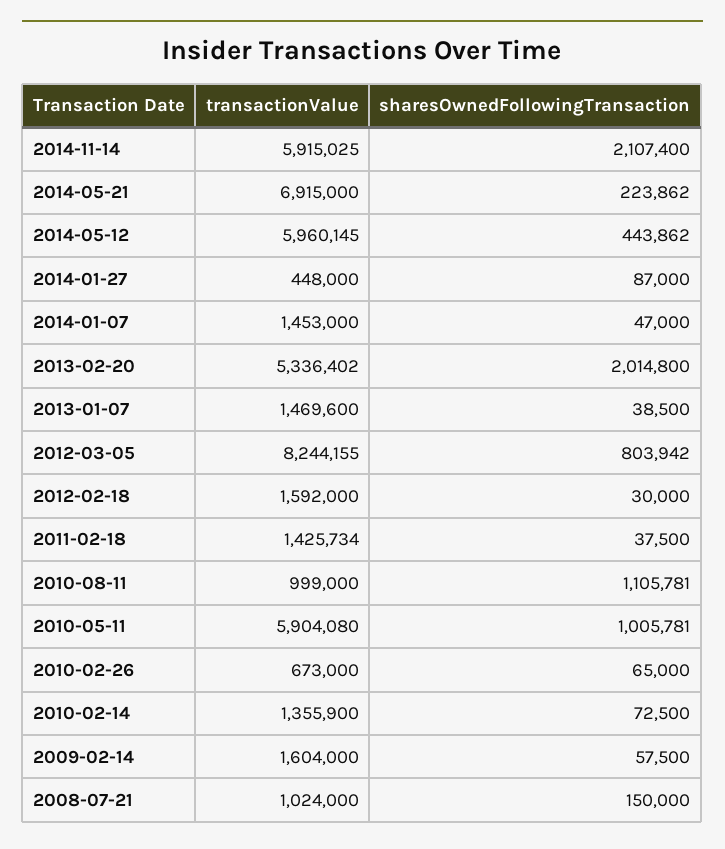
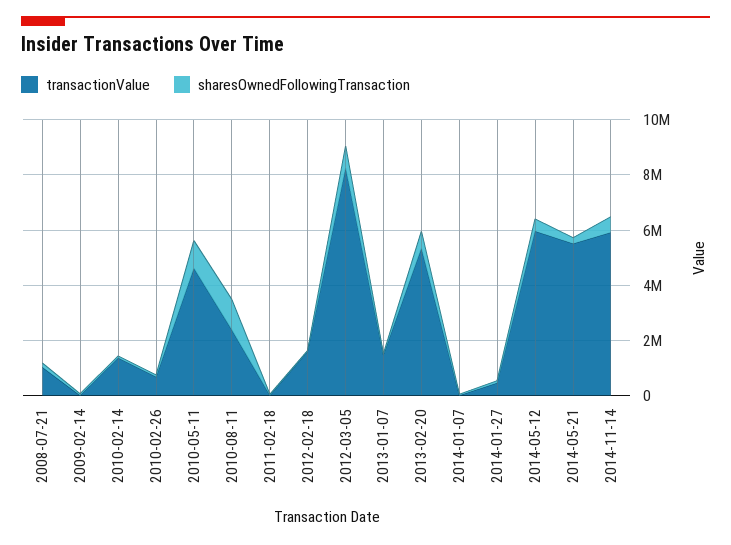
  {
    "transactionValue": {
      "2014-11-14": 5915025,
-     "2014-05-21": 6915000,
+     "2014-05-21": 5500000,
      "2014-05-12": 5960145,
      "2014-01-27": 448000,
-     "2014-01-07": 1453000,
+     "2014-01-07": 0,
      "2013-02-20": 5336402,
      "2013-01-07": 1469600,
      "2012-03-05": 8244155,
      "2012-02-18": 1592000,
-     "2011-02-18": 1425734,
+     "2011-02-18": 0,
-     "2010-08-11": 999000,
+     "2010-08-11": 2500000,
-     "2010-05-11": 5904080,
+     "2010-05-11": 4500000,
      "2010-02-26": 673000,
      "2010-02-14": 1355900,
-     "2009-02-14": 1604000,
+     "2009-02-14": 0,
      "2008-07-21": 1024000
    },
    "sharesOwnedFollowingTransaction": {
-     "2014-11-14": 2107400,
+     "2014-11-14": 500000,
      "2014-05-21": 223862,
      "2014-05-12": 443862,
      "2014-01-27": 87000,
      "2014-01-07": 47000,
-     "2013-02-20": 2014800,
+     "2013-02-20": 500000,
      "2013-01-07": 38500,
      "2012-03-05": 803942,
      "2012-02-18": 30000,
      "2011-02-18": 37500,
      "2010-08-11": 1105781,
      "2010-05-11": 1005781,
      "2010-02-26": 65000,
      "2010-02-14": 72500,
      "2009-02-14": 57500,
      "2008-07-21": 150000
    }
  }

